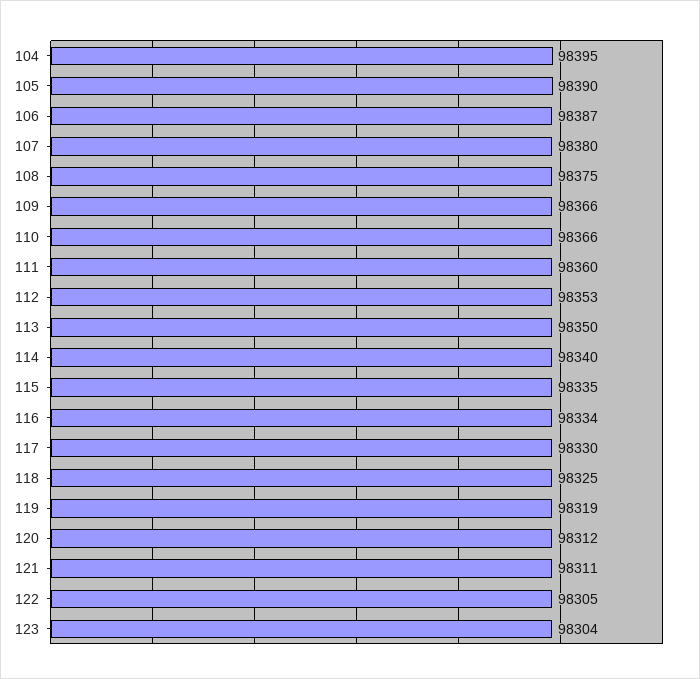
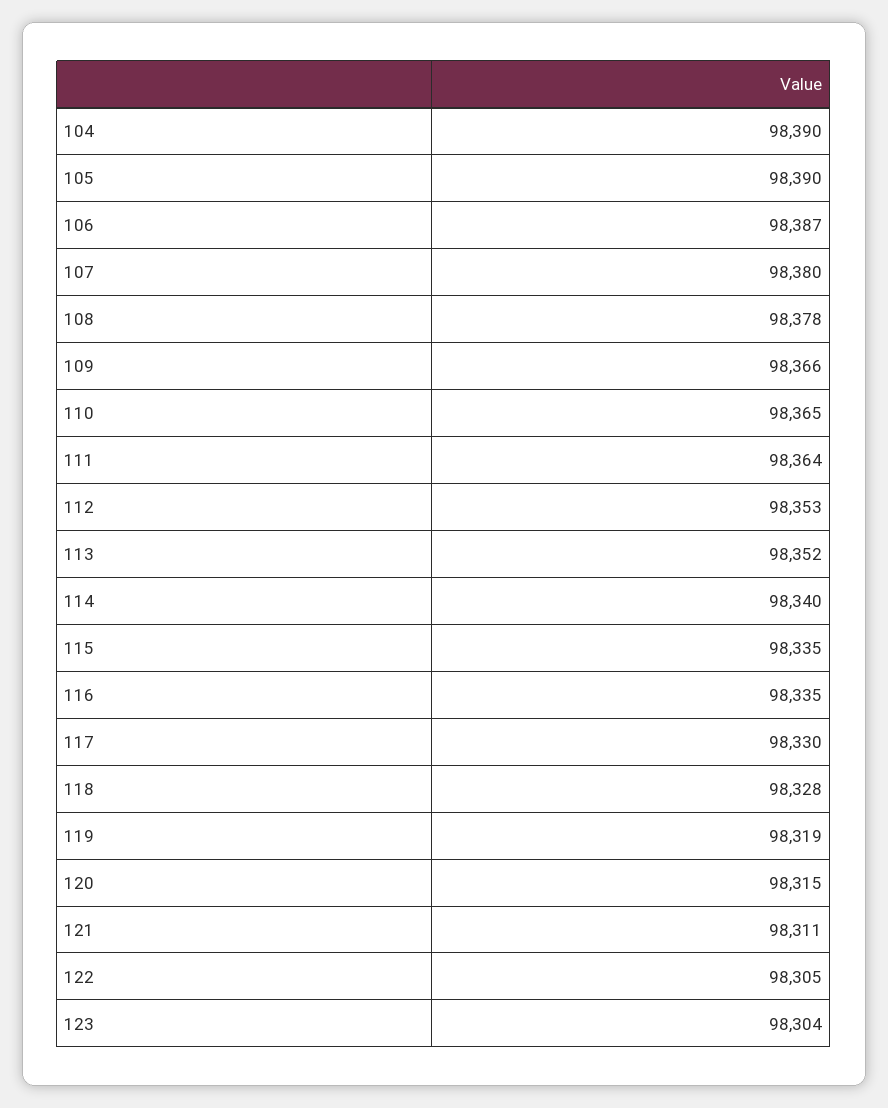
  {
-   "104": 98395,
+   "104": 98390,
    "105": 98390,
    "106": 98387,
    "107": 98380,
-   "108": 98375,
+   "108": 98378,
    "109": 98366,
-   "110": 98366,
+   "110": 98365,
-   "111": 98360,
+   "111": 98364,
    "112": 98353,
-   "113": 98350,
+   "113": 98352,
    "114": 98340,
    "115": 98335,
-   "116": 98334,
+   "116": 98335,
    "117": 98330,
-   "118": 98325,
+   "118": 98328,
    "119": 98319,
-   "120": 98312,
+   "120": 98315,
    "121": 98311,
    "122": 98305,
    "123": 98304
  }

